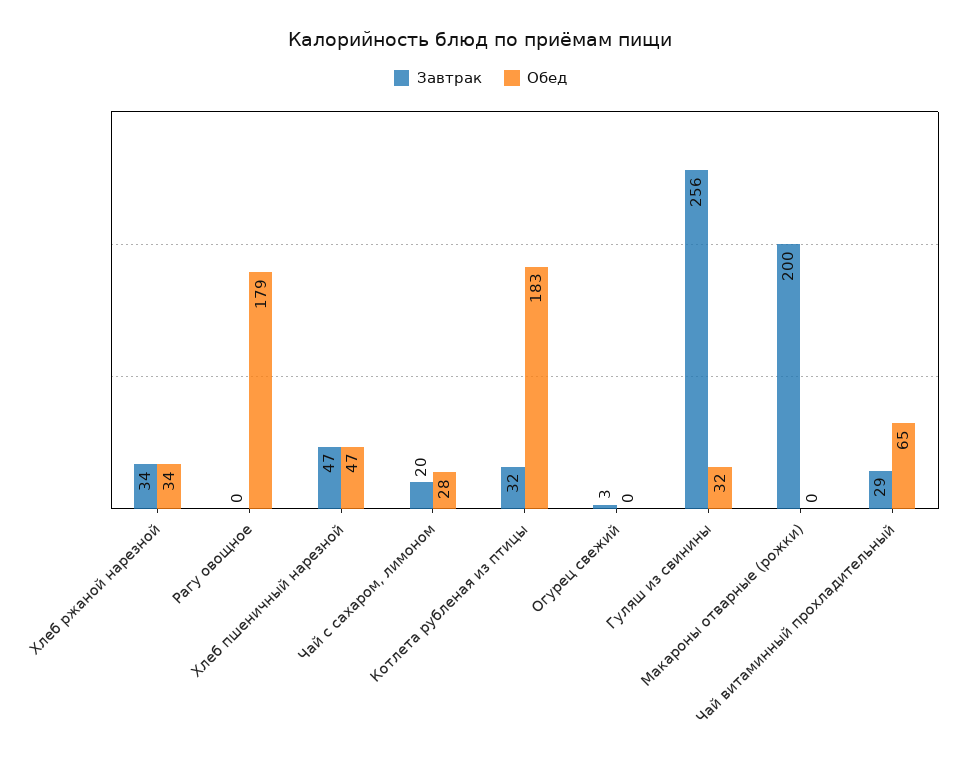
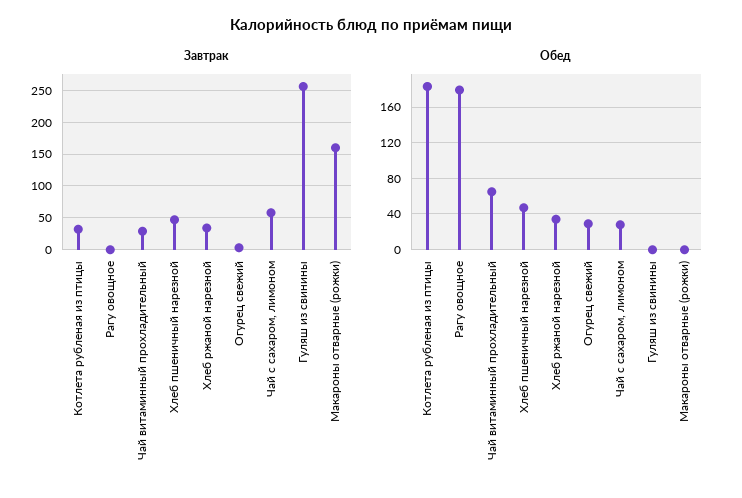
  {
    "Завтрак": {
      "Хлеб ржаной нарезной": 34,
      "Рагу овощное": 0,
      "Хлеб пшеничный нарезной": 47,
-     "Чай с сахаром, лимоном": 20,
+     "Чай с сахаром, лимоном": 60,
      "Котлета рубленая из птицы": 32,
      "Огурец свежий": 3,
      "Гуляш из свинины": 256,
-     "Макароны отварные (рожки)": 200,
+     "Макароны отварные (рожки)": 160,
      "Чай витаминный прохладительный": 29
    },
    "Обед": {
      "Хлеб ржаной нарезной": 34,
      "Рагу овощное": 179,
      "Хлеб пшеничный нарезной": 47,
      "Чай с сахаром, лимоном": 28,
      "Котлета рубленая из птицы": 183,
-     "Огурец свежий": 0,
+     "Огурец свежий": 30,
-     "Гуляш из свинины": 32,
+     "Гуляш из свинины": 0,
      "Макароны отварные (рожки)": 0,
      "Чай витаминный прохладительный": 65
    }
  }

